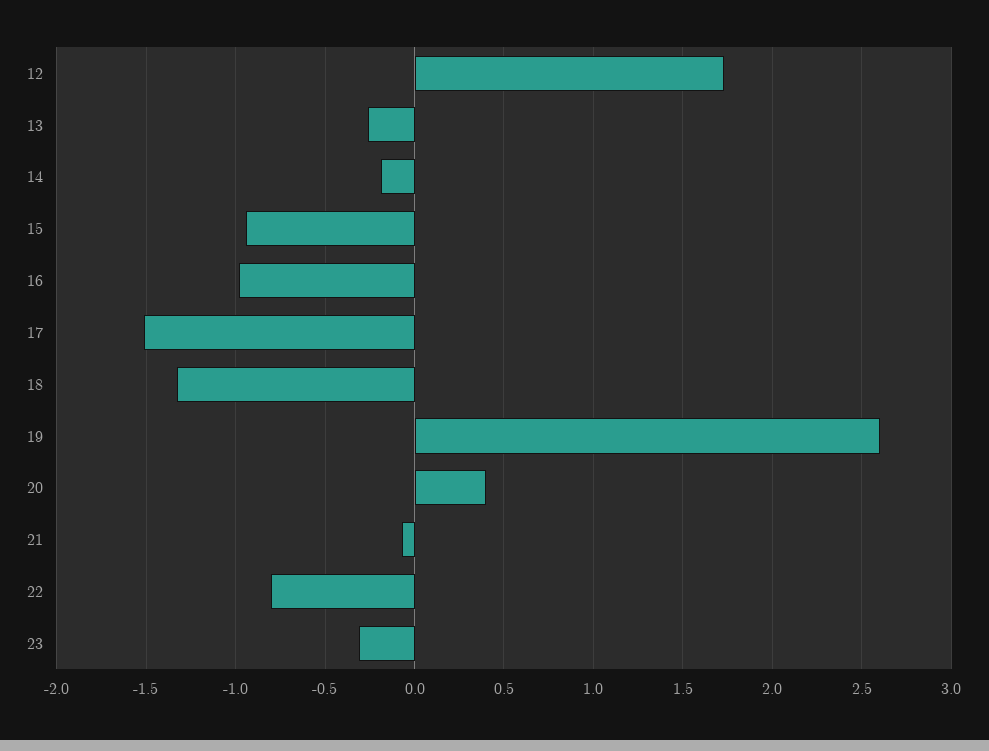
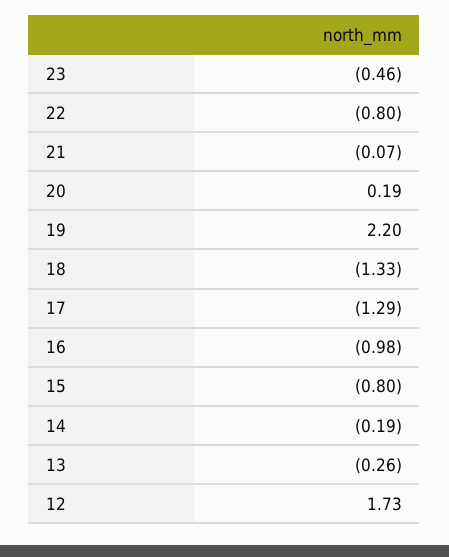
  {
    "12": 1.73,
    "13": -0.26,
    "14": -0.19,
-   "15": -0.95,
+   "15": -0.8,
    "16": -0.98,
-   "17": -1.5,
+   "17": -1.29,
    "18": -1.33,
-   "19": 2.6,
+   "19": 2.2,
-   "20": 0.4,
+   "20": 0.19,
    "21": -0.07,
    "22": -0.8,
-   "23": -0.3
+   "23": -0.46
  }

